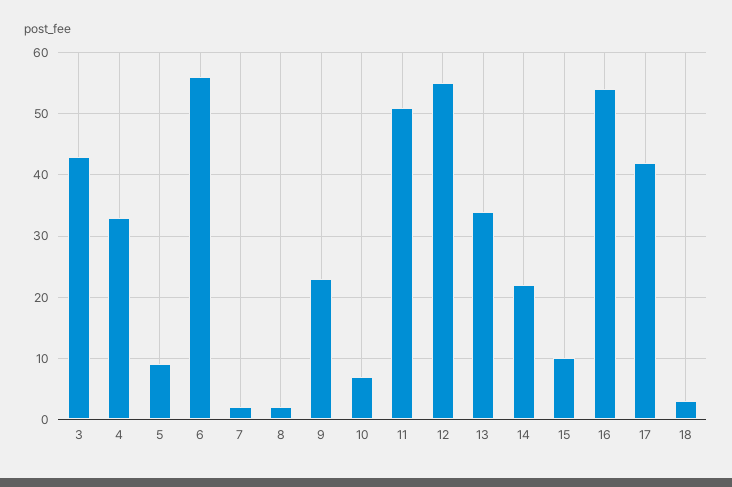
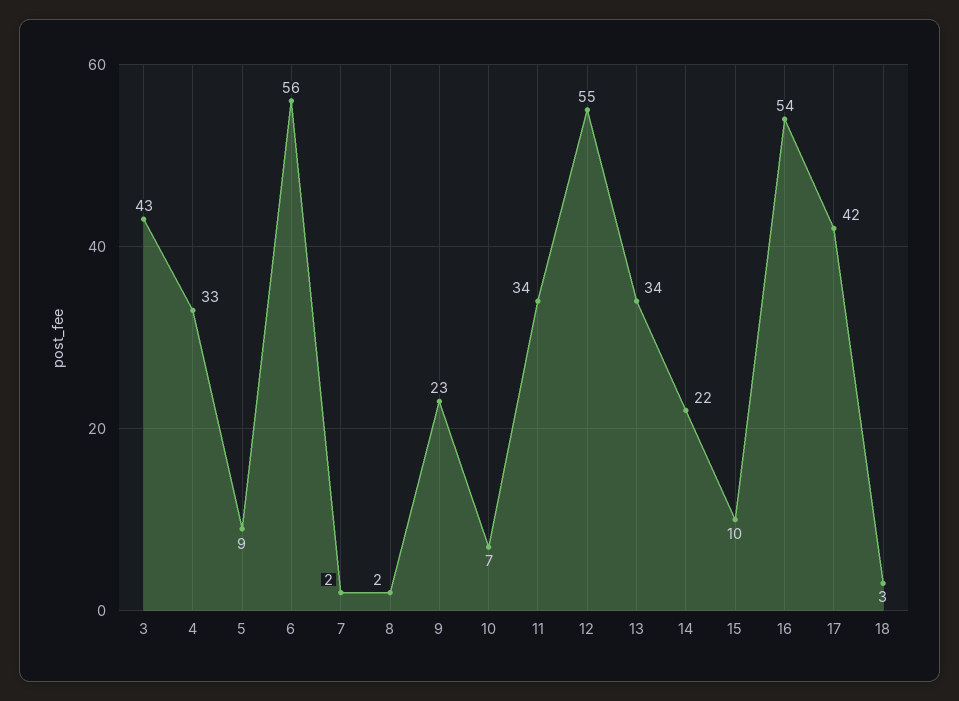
  {
    "3": 43,
    "4": 33,
    "5": 9,
    "6": 56,
    "7": 2,
    "8": 2,
    "9": 23,
    "10": 7,
-   "11": 51,
+   "11": 34,
    "12": 55,
    "13": 34,
    "14": 22,
    "15": 10,
    "16": 54,
    "17": 42,
    "18": 3
  }

